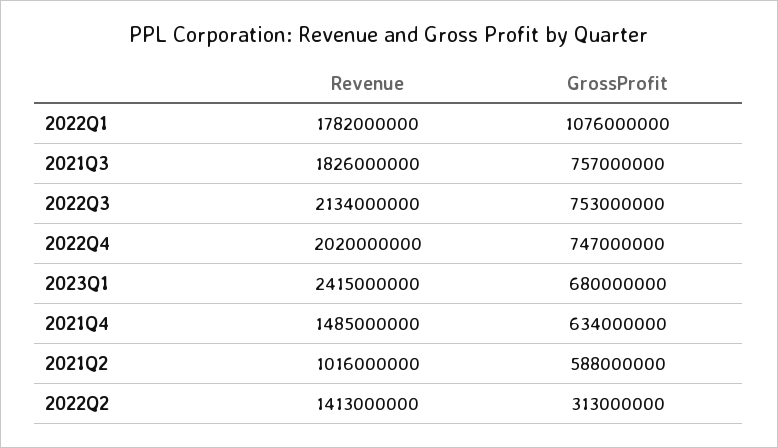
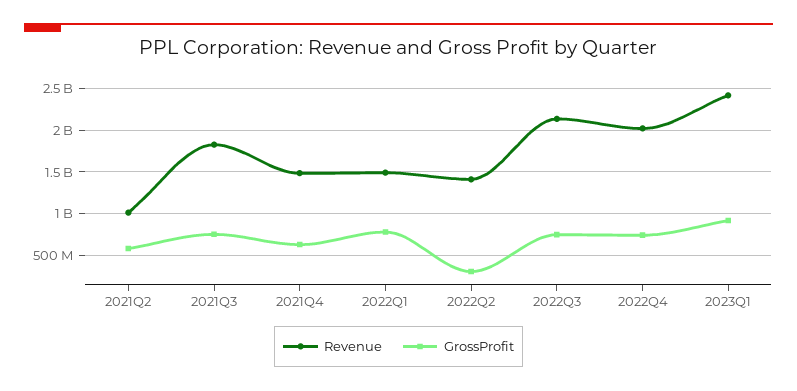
  {
    "Revenue": {
-     "2022Q1": 1782000000,
+     "2022Q1": 1500000000,
      "2021Q3": 1826000000,
      "2022Q3": 2134000000,
      "2022Q4": 2020000000,
      "2023Q1": 2415000000,
      "2021Q4": 1485000000,
      "2021Q2": 1016000000,
      "2022Q2": 1413000000
    },
    "GrossProfit": {
-     "2022Q1": 1076000000,
+     "2022Q1": 800000000,
      "2021Q3": 757000000,
      "2022Q3": 753000000,
      "2022Q4": 747000000,
-     "2023Q1": 680000000,
+     "2023Q1": 900000000,
      "2021Q4": 634000000,
      "2021Q2": 588000000,
      "2022Q2": 313000000
    }
  }

